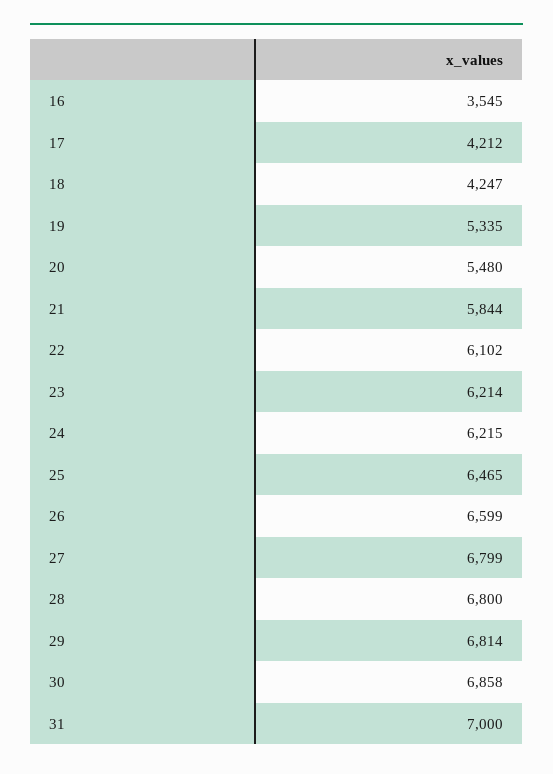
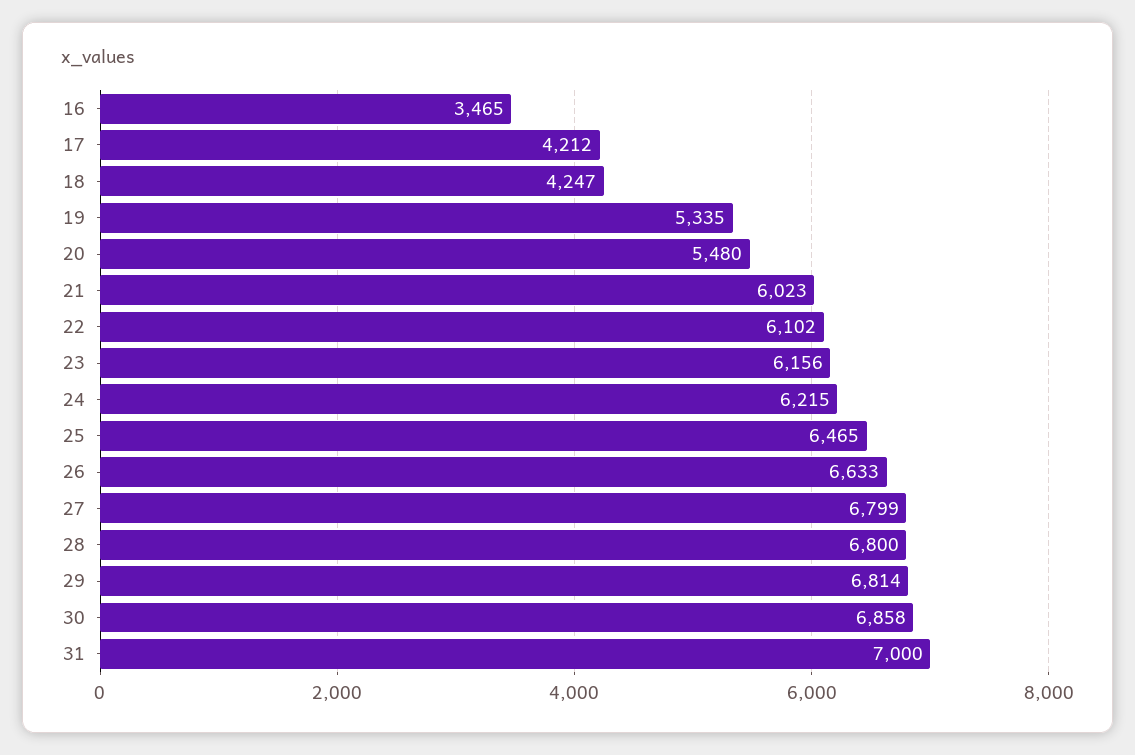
  {
-   "16": 3545,
+   "16": 3465,
    "17": 4212,
    "18": 4247,
    "19": 5335,
    "20": 5480,
-   "21": 5844,
+   "21": 6023,
    "22": 6102,
-   "23": 6214,
+   "23": 6156,
    "24": 6215,
    "25": 6465,
-   "26": 6599,
+   "26": 6633,
    "27": 6799,
    "28": 6800,
    "29": 6814,
    "30": 6858,
    "31": 7000
  }

